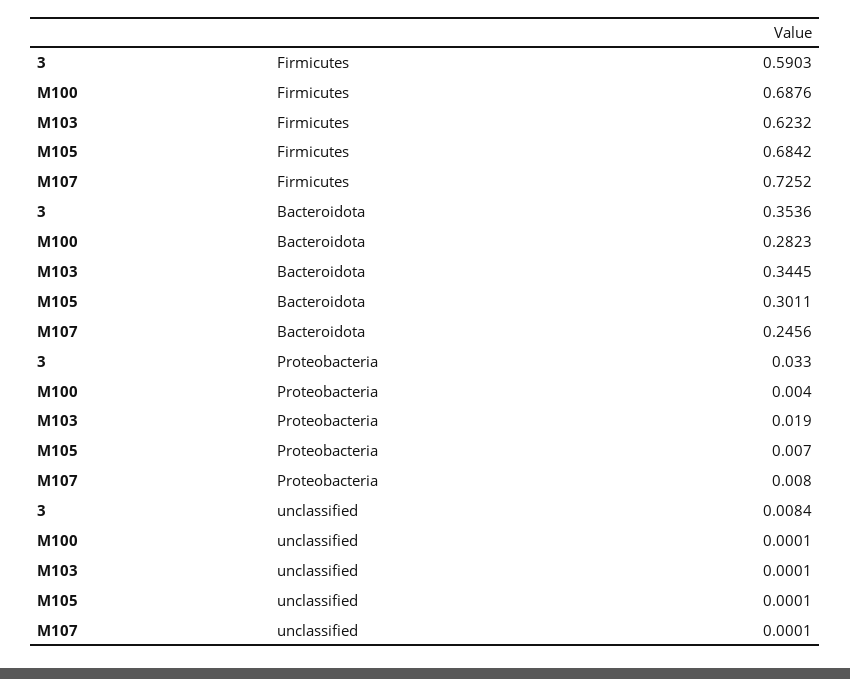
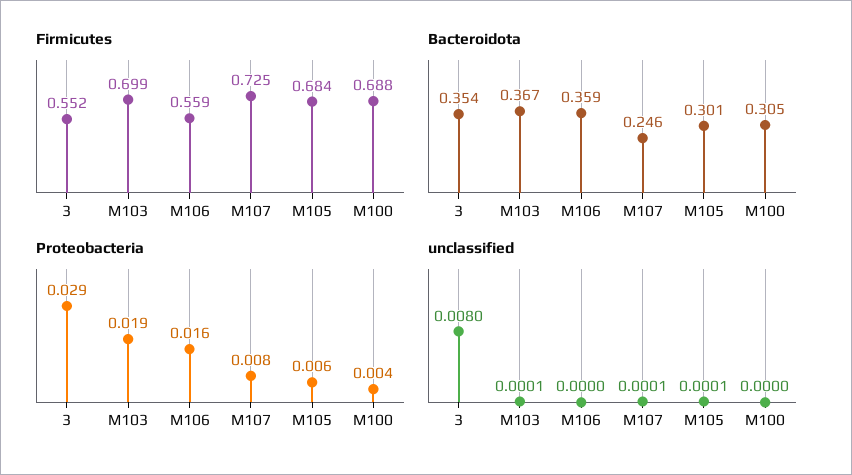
  {
    "Firmicutes": {
-     "3": 0.5903,
+     "3": 0.552,
      "M100": 0.6876,
-     "M103": 0.6232,
+     "M103": 0.699,
      "M105": 0.6842,
-     "M107": 0.7252
+     "M107": 0.7252,
+     "M106": 0.559
    },
    "Bacteroidota": {
      "3": 0.3536,
-     "M100": 0.2823,
+     "M100": 0.305,
-     "M103": 0.3445,
+     "M103": 0.367,
      "M105": 0.3011,
-     "M107": 0.2456
+     "M107": 0.2456,
+     "M106": 0.359
    },
    "Proteobacteria": {
-     "3": 0.033,
+     "3": 0.029,
      "M100": 0.004,
      "M103": 0.019,
-     "M105": 0.007,
+     "M105": 0.006,
-     "M107": 0.008
+     "M107": 0.008,
+     "M106": 0.016
    },
    "unclassified": {
-     "3": 0.0084,
+     "3": 0.008,
-     "M100": 0.0001,
+     "M100": 0,
      "M103": 0.0001,
      "M105": 0.0001,
-     "M107": 0.0001
+     "M107": 0.0001,
+     "M106": 0
    }
  }

